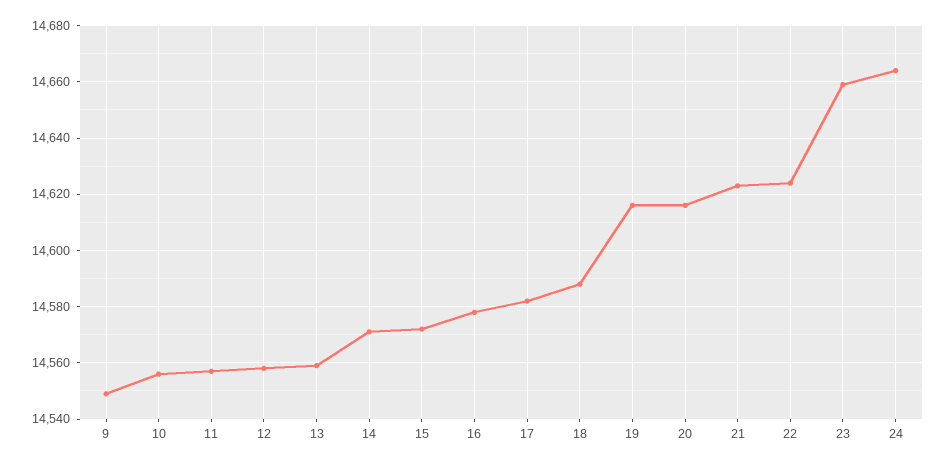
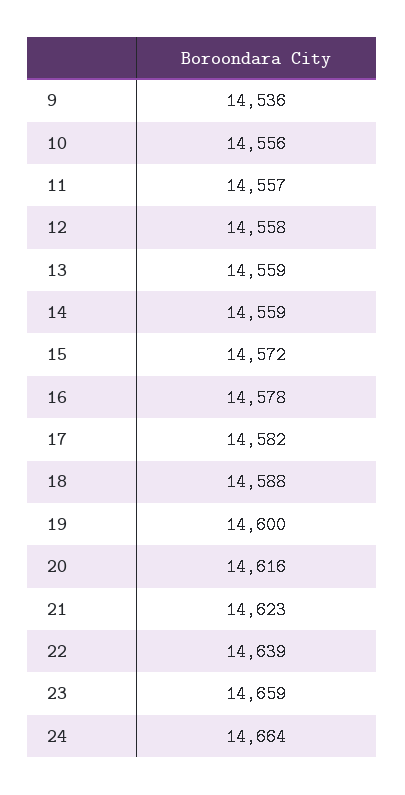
  {
-   "9": 14550,
+   "9": 14536,
    "10": 14556,
    "11": 14557,
    "12": 14558,
    "13": 14559,
-   "14": 14570,
+   "14": 14559,
    "15": 14572,
    "16": 14578,
    "17": 14582,
    "18": 14588,
-   "19": 14615,
+   "19": 14600,
    "20": 14616,
    "21": 14623,
-   "22": 14625,
+   "22": 14639,
    "23": 14659,
    "24": 14664
  }

